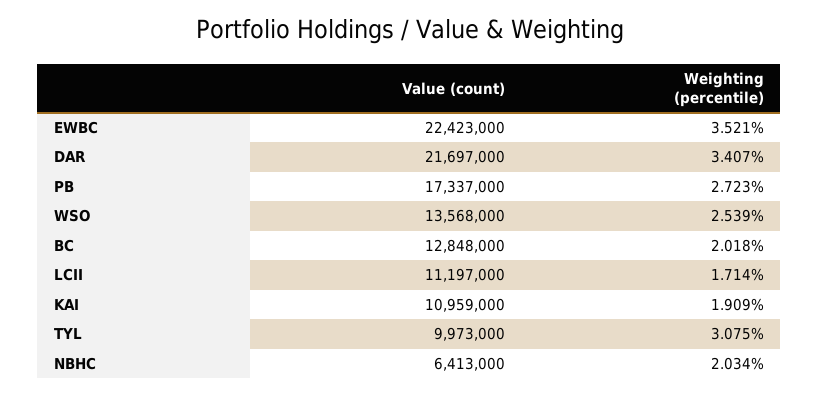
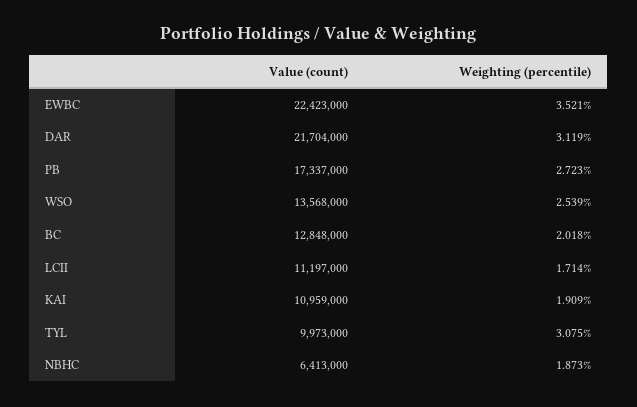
  {
    "Value (count)": {
      "EWBC": 22423000,
-     "DAR": 21697000,
+     "DAR": 21704000,
      "PB": 17337000,
      "WSO": 13568000,
      "BC": 12848000,
      "LCII": 11197000,
      "KAI": 10959000,
      "TYL": 9973000,
      "NBHC": 6413000
    },
    "Weighting (percentile)": {
      "EWBC": 3.521,
-     "DAR": 3.407,
+     "DAR": 3.119,
      "PB": 2.723,
      "WSO": 2.539,
      "BC": 2.018,
      "LCII": 1.714,
      "KAI": 1.909,
      "TYL": 3.075,
-     "NBHC": 2.034
+     "NBHC": 1.873
    }
  }

